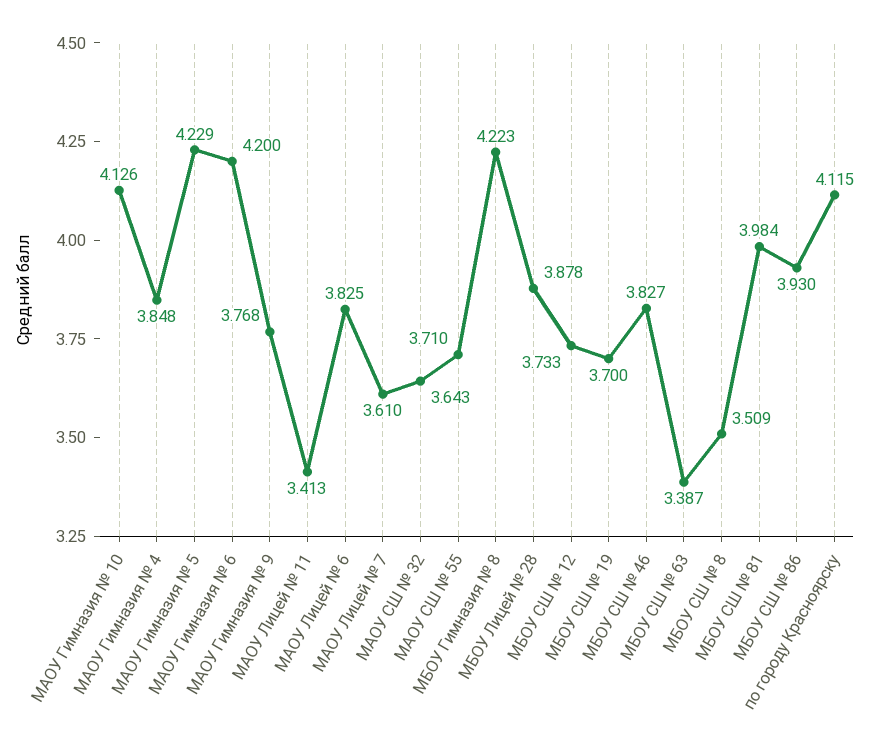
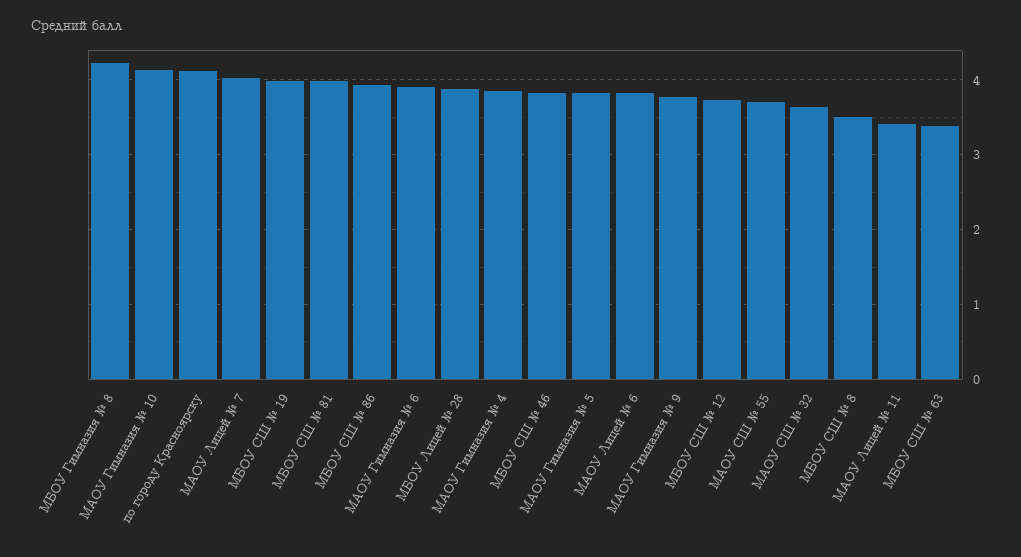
  {
    "МАОУ Гимназия № 10": 4.126,
    "МАОУ Гимназия № 4": 3.848,
-   "МАОУ Гимназия № 5": 4.229,
+   "МАОУ Гимназия № 5": 3.8,
-   "МАОУ Гимназия № 6": 4.2,
+   "МАОУ Гимназия № 6": 3.9,
    "МАОУ Гимназия № 9": 3.768,
    "МАОУ Лицей № 11": 3.413,
    "МАОУ Лицей № 6": 3.825,
-   "МАОУ Лицей № 7": 3.61,
+   "МАОУ Лицей № 7": 4,
    "МАОУ СШ № 32": 3.643,
    "МАОУ СШ № 55": 3.71,
    "МБОУ Гимназия № 8": 4.223,
    "МБОУ Лицей № 28": 3.878,
    "МБОУ СШ № 12": 3.733,
-   "МБОУ СШ № 19": 3.7,
+   "МБОУ СШ № 19": 4,
    "МБОУ СШ № 46": 3.827,
    "МБОУ СШ № 63": 3.387,
    "МБОУ СШ № 8": 3.509,
    "МБОУ СШ № 81": 3.984,
    "МБОУ СШ № 86": 3.93,
    "по городу Красноярску": 4.115
  }

